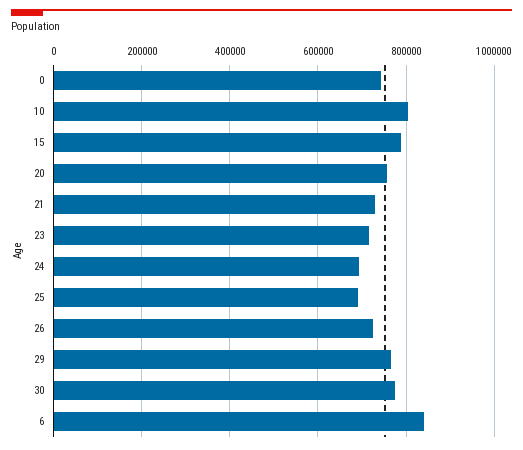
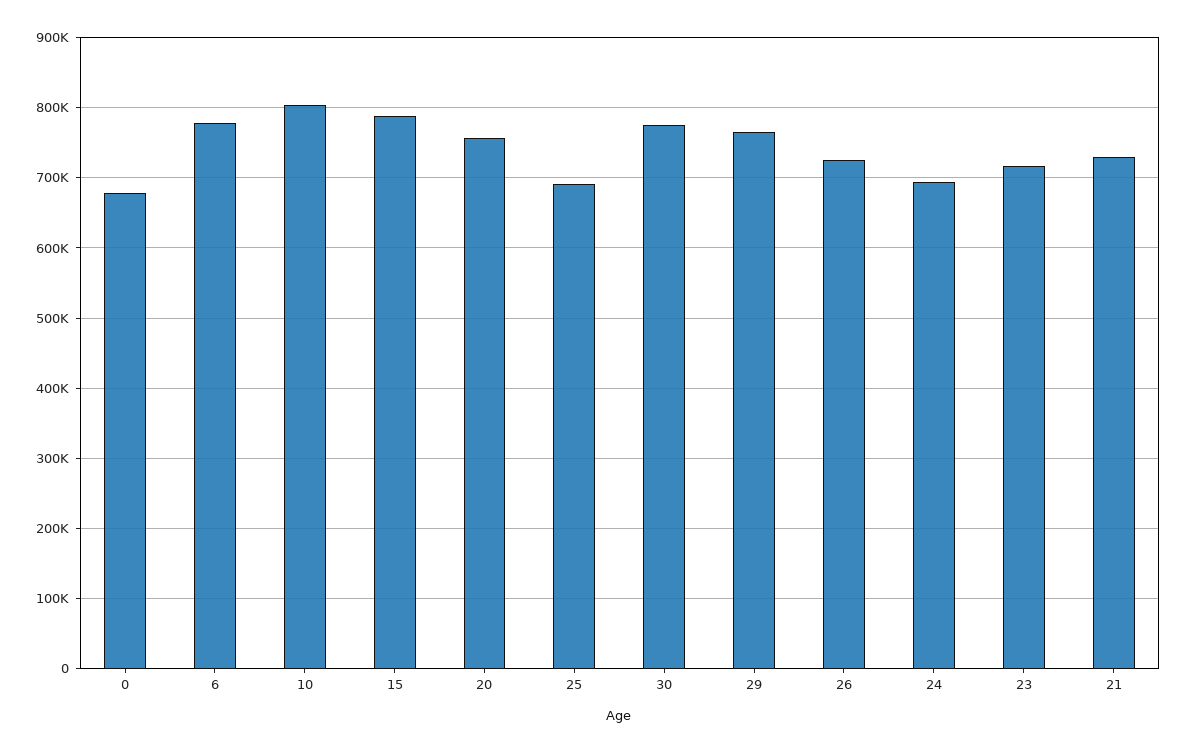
  {
-   "0": 740000,
+   "0": 680000,
    "10": 800000,
    "15": 790000,
    "20": 760000,
    "21": 730000,
    "23": 720000,
    "24": 690000,
    "25": 690000,
    "26": 730000,
    "29": 770000,
    "30": 780000,
-   "6": 840000
+   "6": 780000
  }

